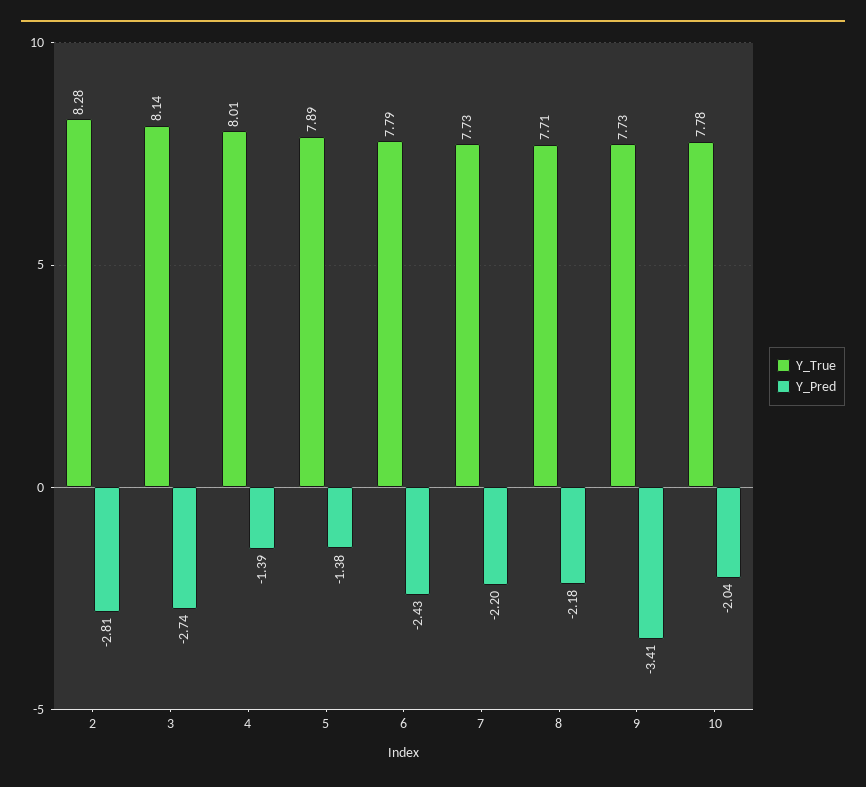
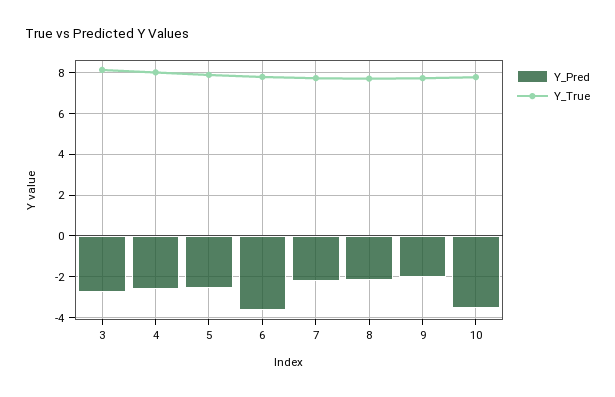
  {
    "Y_True": {
-     "2": 8.28,
      "3": 8.14,
      "4": 8.01,
      "5": 7.89,
      "6": 7.79,
      "7": 7.73,
      "8": 7.71,
      "9": 7.73,
      "10": 7.78
    },
    "Y_Pred": {
-     "2": -2.81,
      "3": -2.74,
-     "4": -1.39,
+     "4": -2.5,
-     "5": -1.38,
+     "5": -2.5,
-     "6": -2.43,
+     "6": -3.5,
      "7": -2.2,
      "8": -2.18,
-     "9": -3.41,
+     "9": -2,
-     "10": -2.04
+     "10": -3.5
    }
  }

